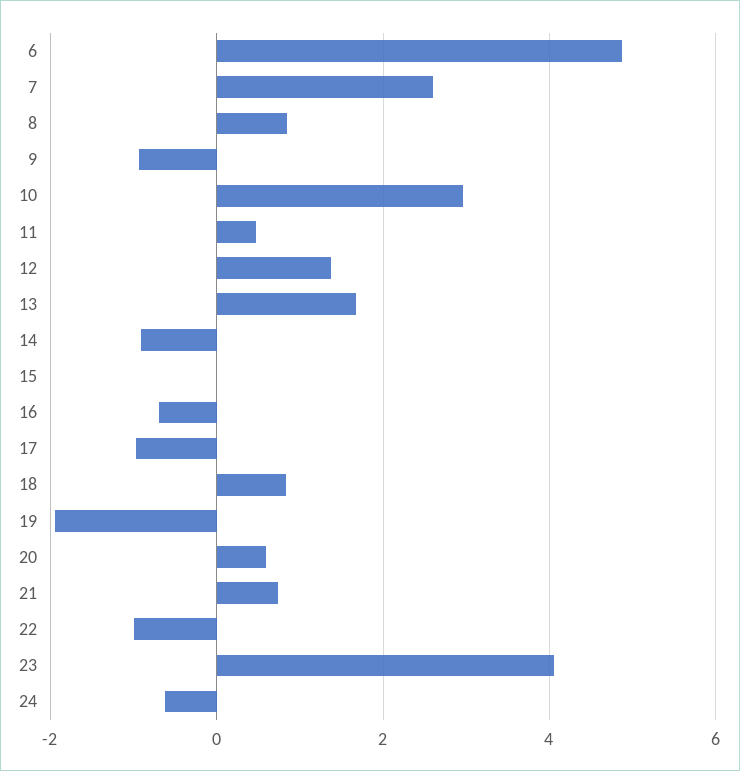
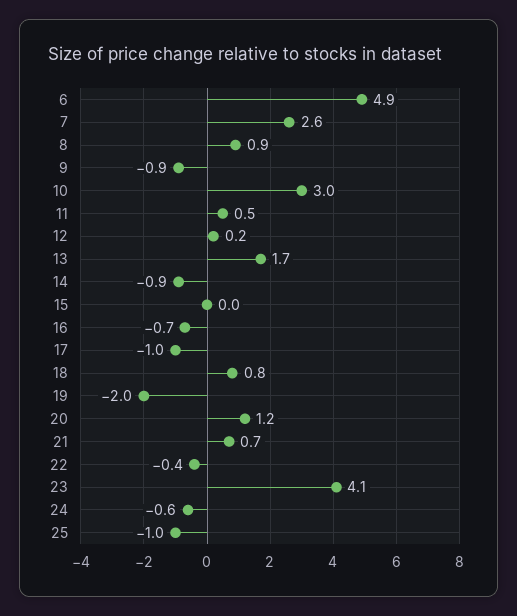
  {
    "6": 4.9,
    "7": 2.6,
    "8": 0.9,
    "9": -0.9,
    "10": 3,
    "11": 0.5,
-   "12": 1.4,
+   "12": 0.2,
    "13": 1.7,
    "14": -0.9,
    "15": 0,
    "16": -0.7,
    "17": -1,
    "18": 0.8,
    "19": -2,
-   "20": 0.6,
+   "20": 1.2,
    "21": 0.7,
-   "22": -1,
+   "22": -0.4,
    "23": 4.1,
-   "24": -0.6
+   "24": -0.6,
+   "25": -1
  }

